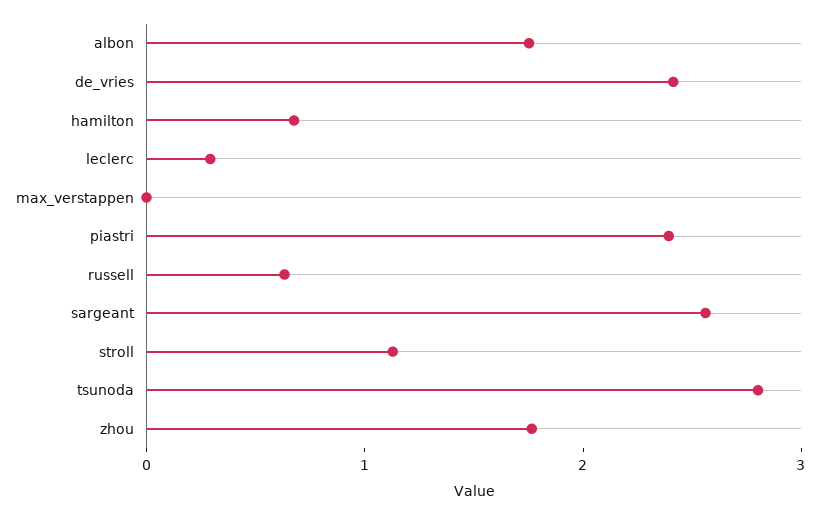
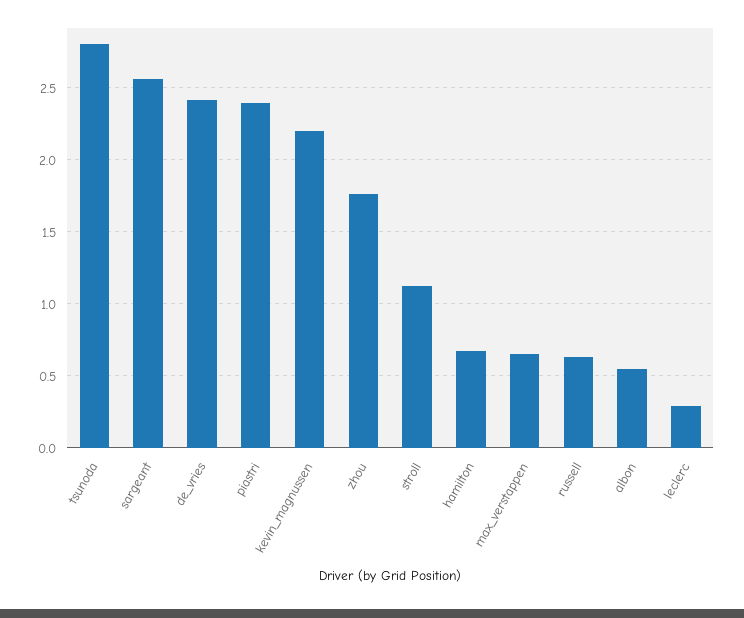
  {
-   "albon": 1.8,
+   "albon": 0.55,
    "de_vries": 2.4,
    "hamilton": 0.7,
    "leclerc": 0.3,
-   "max_verstappen": 0,
+   "max_verstappen": 0.65,
    "piastri": 2.4,
    "russell": 0.65,
    "sargeant": 2.55,
    "stroll": 1.15,
    "tsunoda": 2.8,
-   "zhou": 1.75
+   "zhou": 1.75,
+   "kevin_magnussen": 2.2
  }

